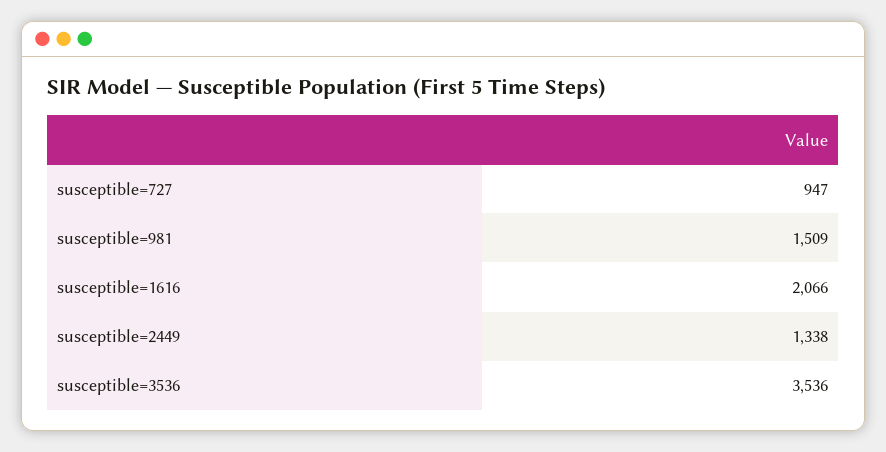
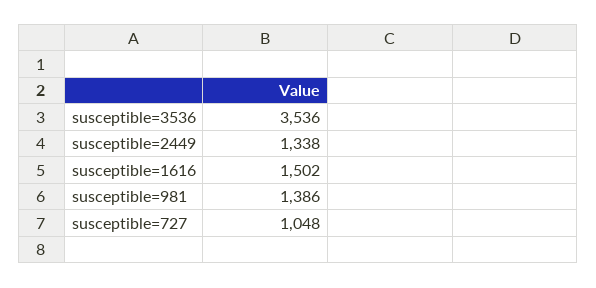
  {
-   "susceptible=727": 947,
+   "susceptible=727": 1048,
-   "susceptible=981": 1509,
+   "susceptible=981": 1386,
-   "susceptible=1616": 2066,
+   "susceptible=1616": 1502,
    "susceptible=2449": 1338,
    "susceptible=3536": 3536
  }

